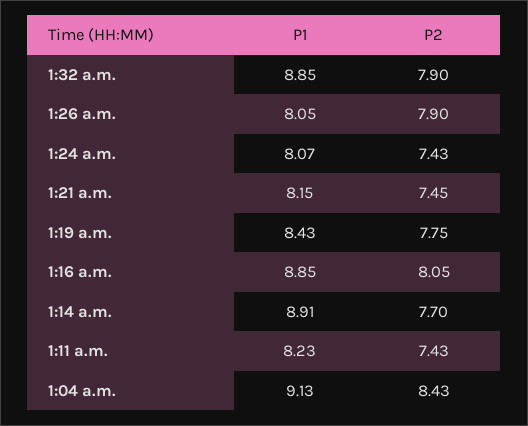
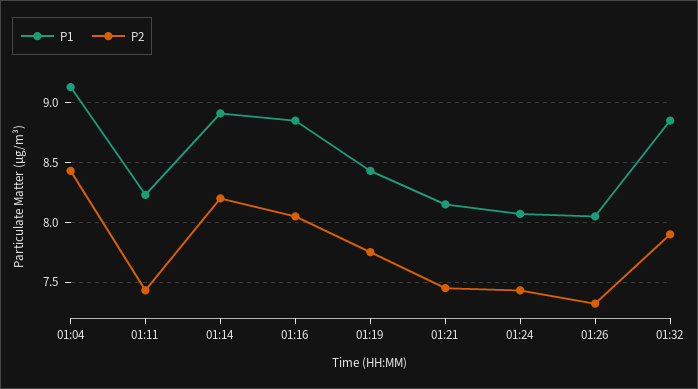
  {
    "P1": {
      "1:32 a.m.": 8.85,
      "1:26 a.m.": 8.05,
      "1:24 a.m.": 8.07,
      "1:21 a.m.": 8.15,
      "1:19 a.m.": 8.43,
      "1:16 a.m.": 8.85,
      "1:14 a.m.": 8.91,
      "1:11 a.m.": 8.23,
      "1:04 a.m.": 9.13
    },
    "P2": {
      "1:32 a.m.": 7.9,
-     "1:26 a.m.": 7.9,
+     "1:26 a.m.": 7.3,
      "1:24 a.m.": 7.43,
      "1:21 a.m.": 7.45,
      "1:19 a.m.": 7.75,
      "1:16 a.m.": 8.05,
-     "1:14 a.m.": 7.7,
+     "1:14 a.m.": 8.2,
      "1:11 a.m.": 7.43,
      "1:04 a.m.": 8.43
    }
  }

